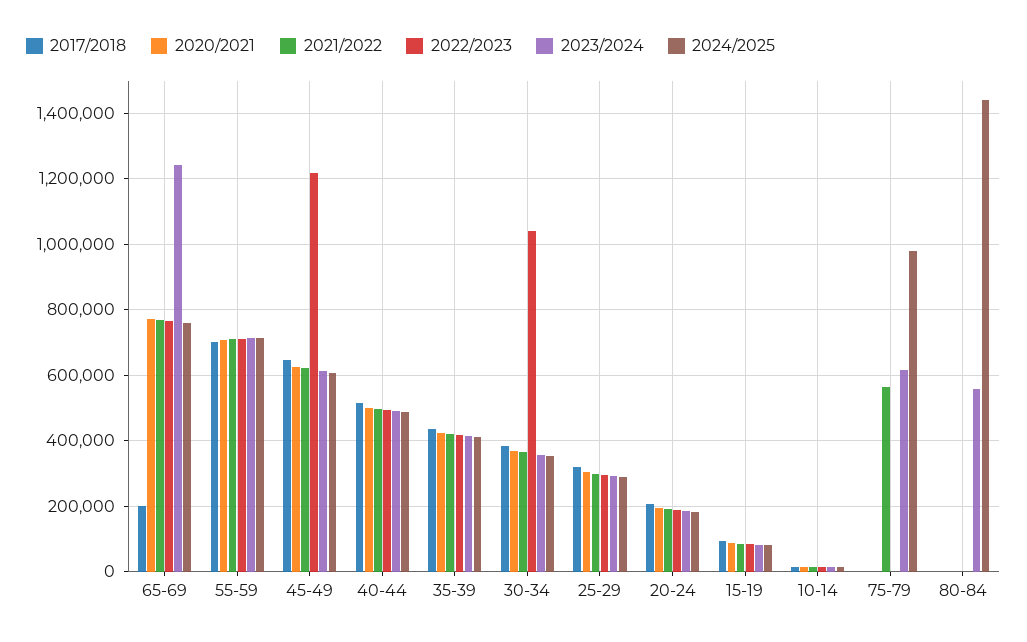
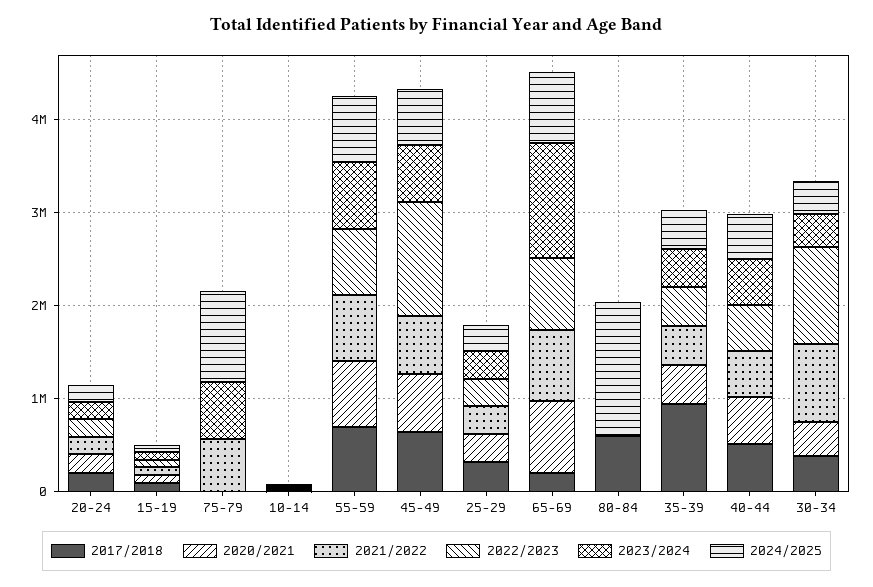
  {
    "2017/2018": {
      "65-69": 200000,
      "55-59": 700000,
      "45-49": 640000,
      "40-44": 520000,
-     "35-39": 440000,
+     "35-39": 1000000,
      "30-34": 380000,
      "25-29": 320000,
      "20-24": 200000,
      "15-19": 100000,
      "10-14": 20000,
      "75-79": 0,
-     "80-84": 0
+     "80-84": 600000
    },
    "2020/2021": {
      "65-69": 780000,
      "55-59": 700000,
      "45-49": 620000,
      "40-44": 500000,
      "35-39": 420000,
      "30-34": 360000,
      "25-29": 300000,
      "20-24": 200000,
      "15-19": 80000,
      "10-14": 20000,
      "75-79": 0,
      "80-84": 0
    },
    "2021/2022": {
      "65-69": 760000,
      "55-59": 700000,
      "45-49": 620000,
      "40-44": 500000,
      "35-39": 420000,
-     "30-34": 360000,
+     "30-34": 800000,
      "25-29": 300000,
      "20-24": 200000,
      "15-19": 80000,
      "10-14": 20000,
      "75-79": 560000,
      "80-84": 0
    },
    "2022/2023": {
      "65-69": 760000,
      "55-59": 720000,
      "45-49": 1220000,
      "40-44": 500000,
      "35-39": 420000,
      "30-34": 1040000,
      "25-29": 300000,
      "20-24": 180000,
      "15-19": 80000,
      "10-14": 20000,
      "75-79": 0,
      "80-84": 0
    },
    "2023/2024": {
      "65-69": 1240000,
      "55-59": 720000,
      "45-49": 620000,
      "40-44": 500000,
      "35-39": 420000,
      "30-34": 360000,
      "25-29": 300000,
      "20-24": 180000,
      "15-19": 80000,
      "10-14": 20000,
      "75-79": 620000,
-     "80-84": 560000
+     "80-84": 0
    },
    "2024/2025": {
      "65-69": 760000,
      "55-59": 720000,
      "45-49": 600000,
      "40-44": 480000,
      "35-39": 420000,
      "30-34": 360000,
      "25-29": 280000,
      "20-24": 180000,
      "15-19": 80000,
      "10-14": 20000,
      "75-79": 980000,
      "80-84": 1440000
    }
  }

